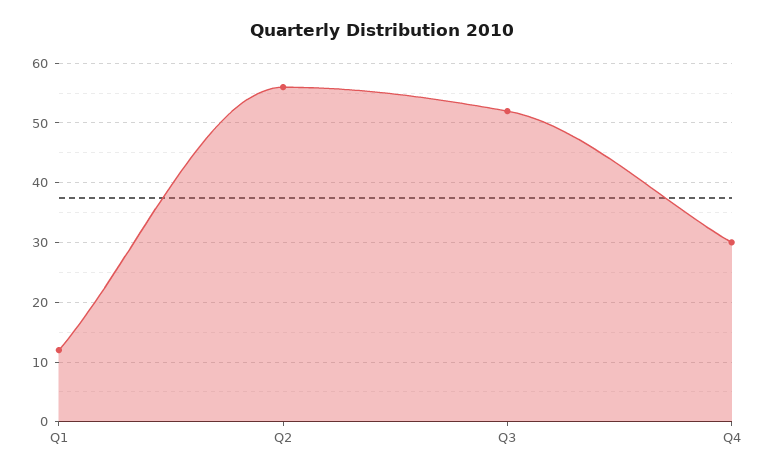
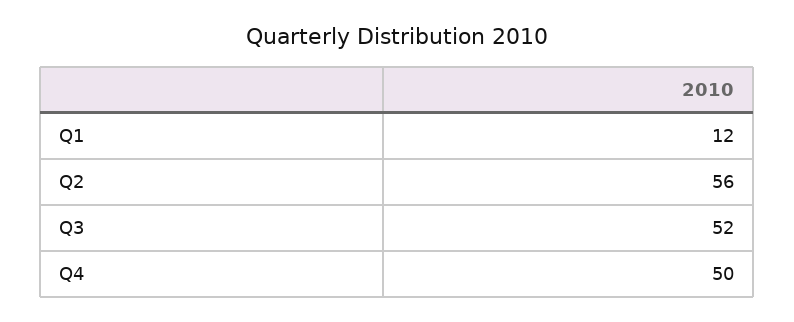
  {
    "Q1": 12,
    "Q2": 56,
    "Q3": 52,
-   "Q4": 30
+   "Q4": 50
  }

